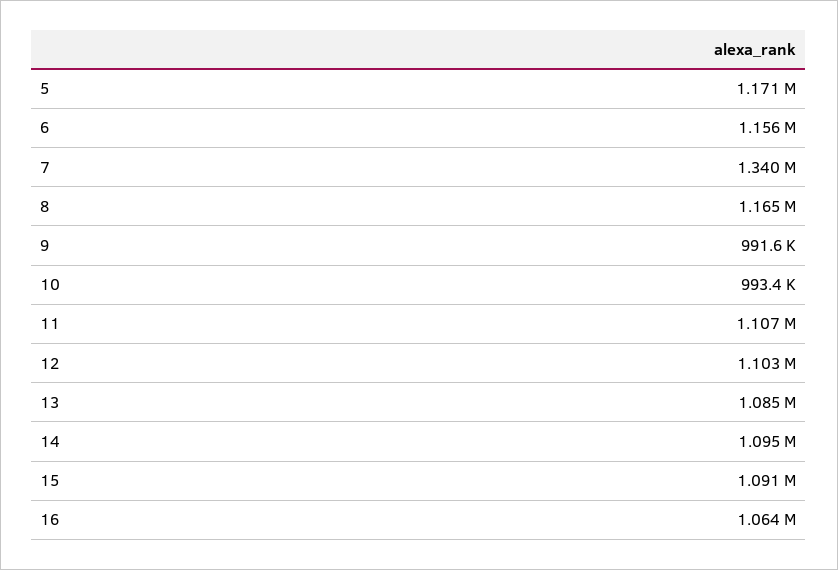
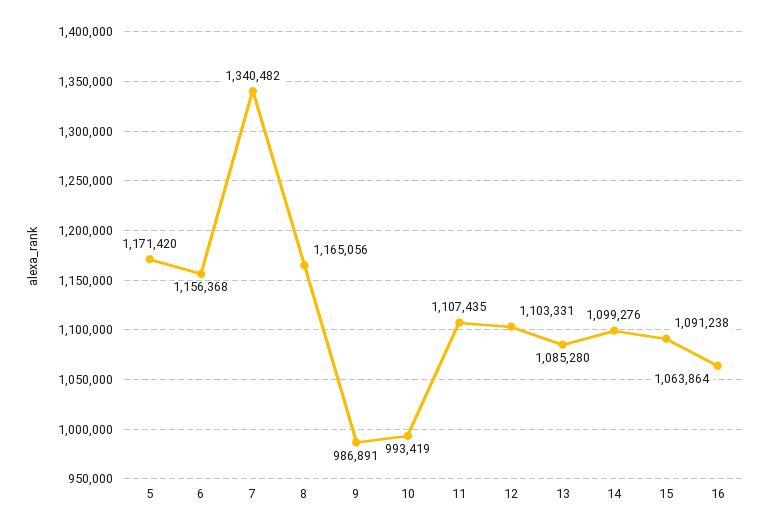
  {
    "5": 1171420,
    "6": 1156368,
    "7": 1340482,
    "8": 1165056,
-   "9": 991600,
+   "9": 986891,
    "10": 993419,
    "11": 1107435,
    "12": 1103331,
    "13": 1085280,
-   "14": 1095000,
+   "14": 1099276,
    "15": 1091238,
    "16": 1063864
  }

